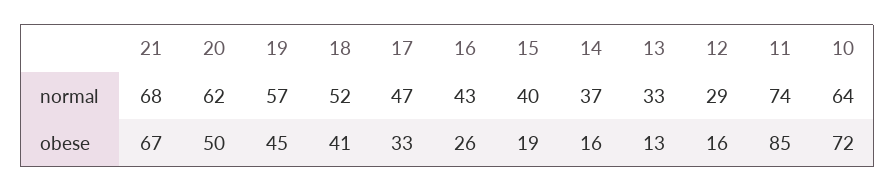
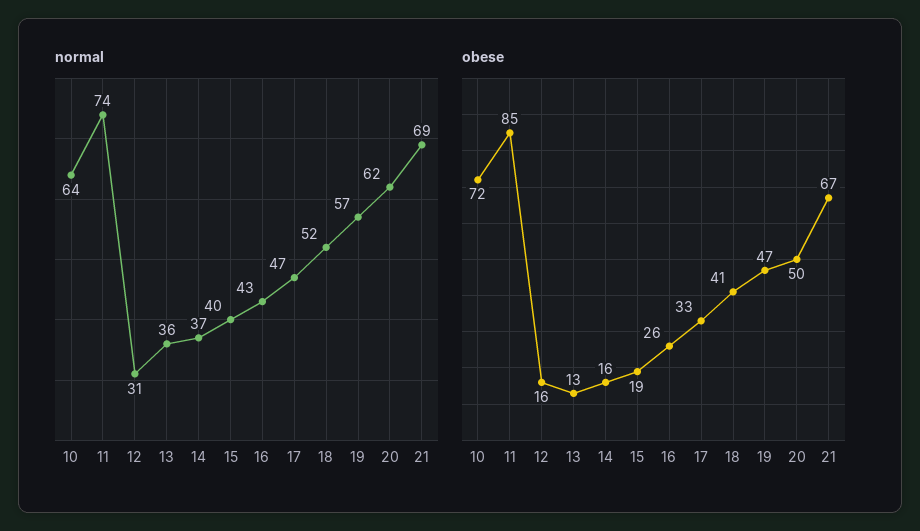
  {
    "normal": {
-     "21": 68,
+     "21": 69,
      "20": 62,
      "19": 57,
      "18": 52,
      "17": 47,
      "16": 43,
      "15": 40,
      "14": 37,
-     "13": 33,
+     "13": 36,
-     "12": 29,
+     "12": 31,
      "11": 74,
      "10": 64
    },
    "obese": {
      "21": 67,
      "20": 50,
-     "19": 45,
+     "19": 47,
      "18": 41,
      "17": 33,
      "16": 26,
      "15": 19,
      "14": 16,
      "13": 13,
      "12": 16,
      "11": 85,
      "10": 72
    }
  }

